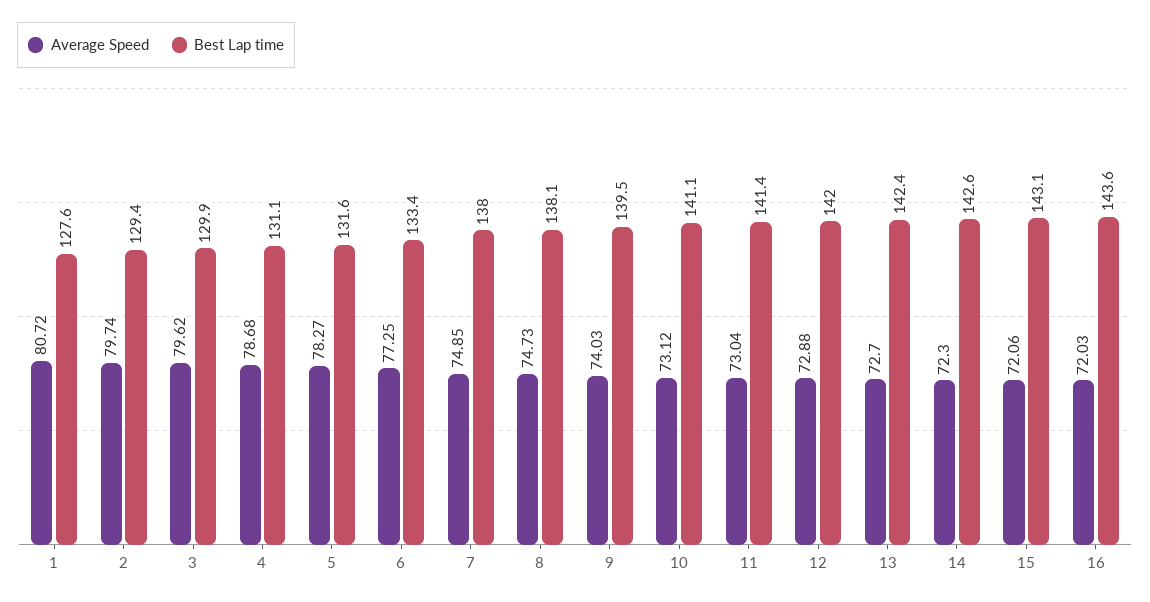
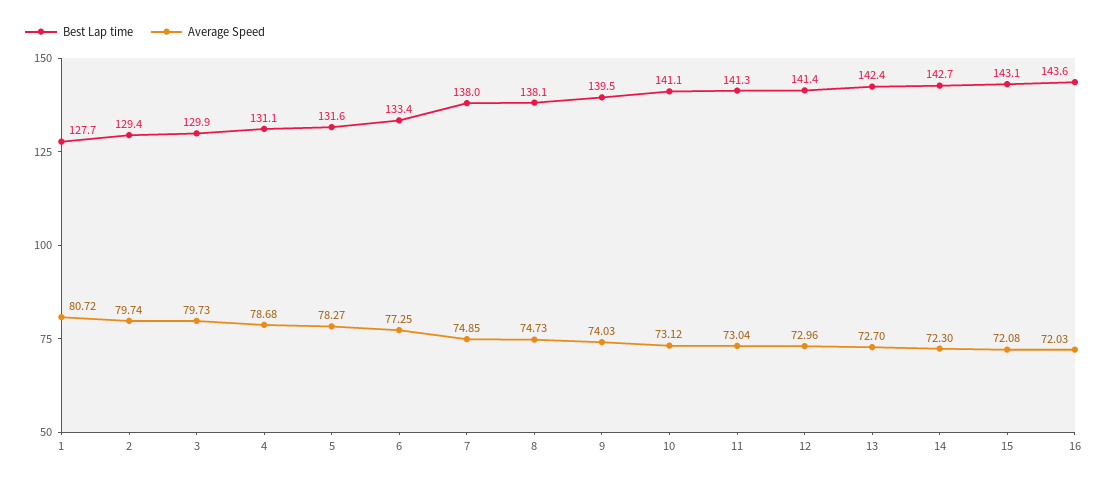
  {
    "Average Speed": {
      "1": 80.72,
      "2": 79.74,
-     "3": 79.62,
+     "3": 79.73,
      "4": 78.68,
      "5": 78.27,
      "6": 77.25,
      "7": 74.85,
      "8": 74.73,
      "9": 74.03,
      "10": 73.12,
      "11": 73.04,
-     "12": 72.88,
+     "12": 72.96,
      "13": 72.7,
      "14": 72.3,
-     "15": 72.06,
+     "15": 72.08,
      "16": 72.03
    },
    "Best Lap time": {
-     "1": 127.6,
+     "1": 127.7,
      "2": 129.4,
      "3": 129.9,
      "4": 131.1,
      "5": 131.6,
      "6": 133.4,
      "7": 138,
      "8": 138.1,
      "9": 139.5,
      "10": 141.1,
-     "11": 141.4,
+     "11": 141.3,
-     "12": 142,
+     "12": 141.4,
      "13": 142.4,
-     "14": 142.6,
+     "14": 142.7,
      "15": 143.1,
      "16": 143.6
    }
  }

